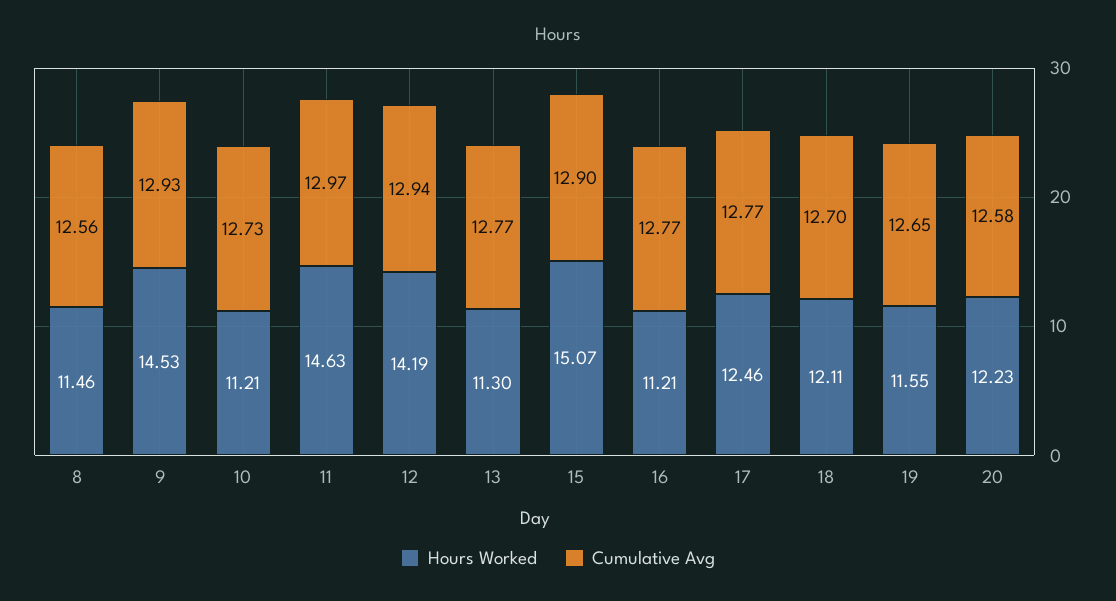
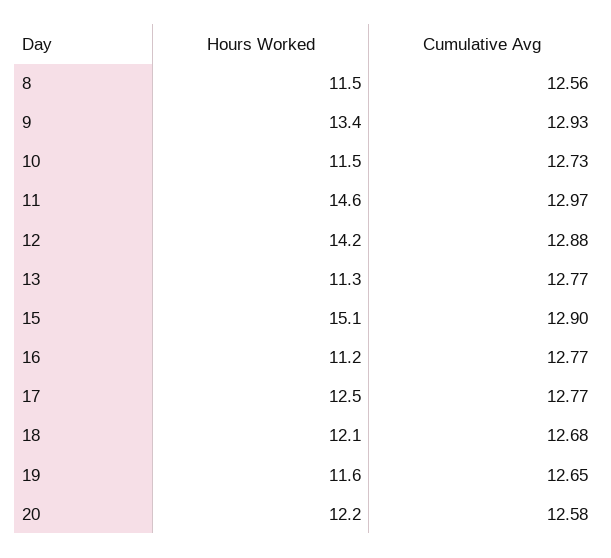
  {
    "Hours Worked": {
      "8": 11.46,
-     "9": 14.53,
+     "9": 13.4,
-     "10": 11.21,
+     "10": 11.5,
      "11": 14.63,
      "12": 14.19,
      "13": 11.3,
      "15": 15.07,
      "16": 11.21,
      "17": 12.46,
      "18": 12.11,
      "19": 11.55,
      "20": 12.23
    },
    "Cumulative Avg": {
      "8": 12.56,
      "9": 12.93,
      "10": 12.73,
      "11": 12.97,
-     "12": 12.94,
+     "12": 12.88,
      "13": 12.77,
      "15": 12.9,
      "16": 12.77,
      "17": 12.77,
-     "18": 12.7,
+     "18": 12.68,
      "19": 12.65,
      "20": 12.58
    }
  }

